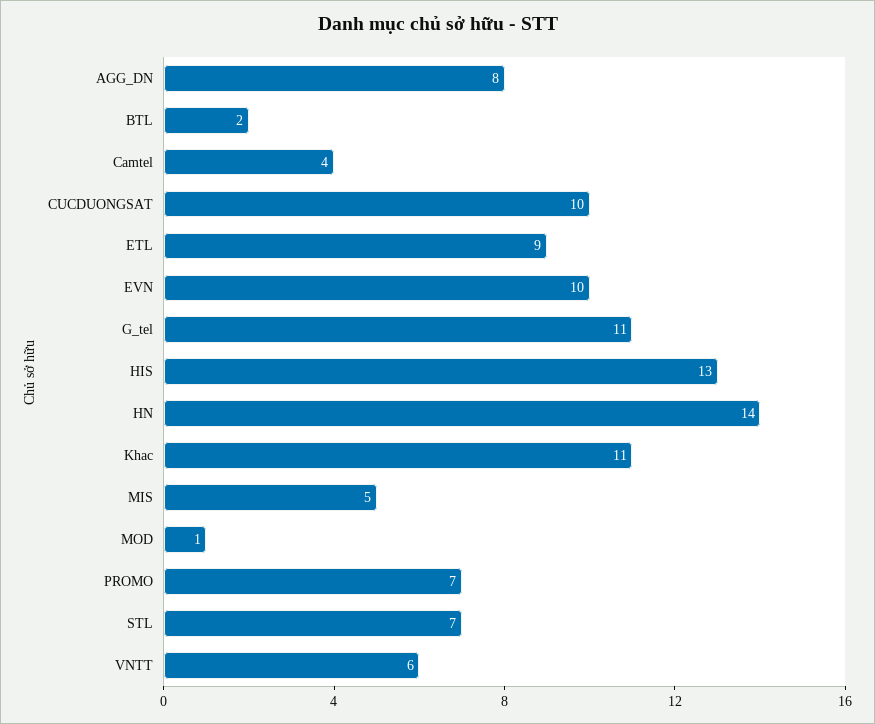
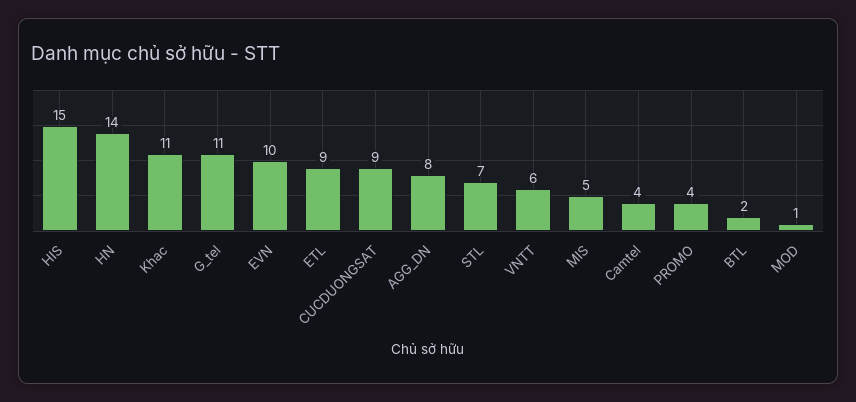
  {
    "AGG_DN": 8,
    "BTL": 2,
    "Camtel": 4,
-   "CUCDUONGSAT": 10,
+   "CUCDUONGSAT": 9,
    "ETL": 9,
    "EVN": 10,
    "G_tel": 11,
-   "HIS": 13,
+   "HIS": 15,
    "HN": 14,
    "Khac": 11,
    "MIS": 5,
    "MOD": 1,
-   "PROMO": 7,
+   "PROMO": 4,
    "STL": 7,
    "VNTT": 6
  }

